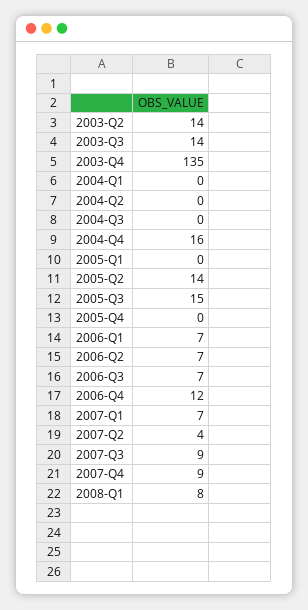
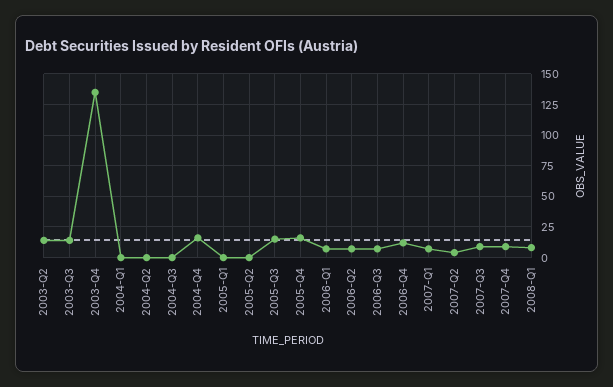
  {
    "2003-Q2": 14,
    "2003-Q3": 14,
    "2003-Q4": 135,
    "2004-Q1": 0,
    "2004-Q2": 0,
    "2004-Q3": 0,
    "2004-Q4": 16,
    "2005-Q1": 0,
-   "2005-Q2": 14,
+   "2005-Q2": 0,
    "2005-Q3": 15,
-   "2005-Q4": 0,
+   "2005-Q4": 15,
    "2006-Q1": 7,
    "2006-Q2": 7,
    "2006-Q3": 7,
    "2006-Q4": 12,
    "2007-Q1": 7,
    "2007-Q2": 4,
    "2007-Q3": 9,
    "2007-Q4": 9,
    "2008-Q1": 8
  }

